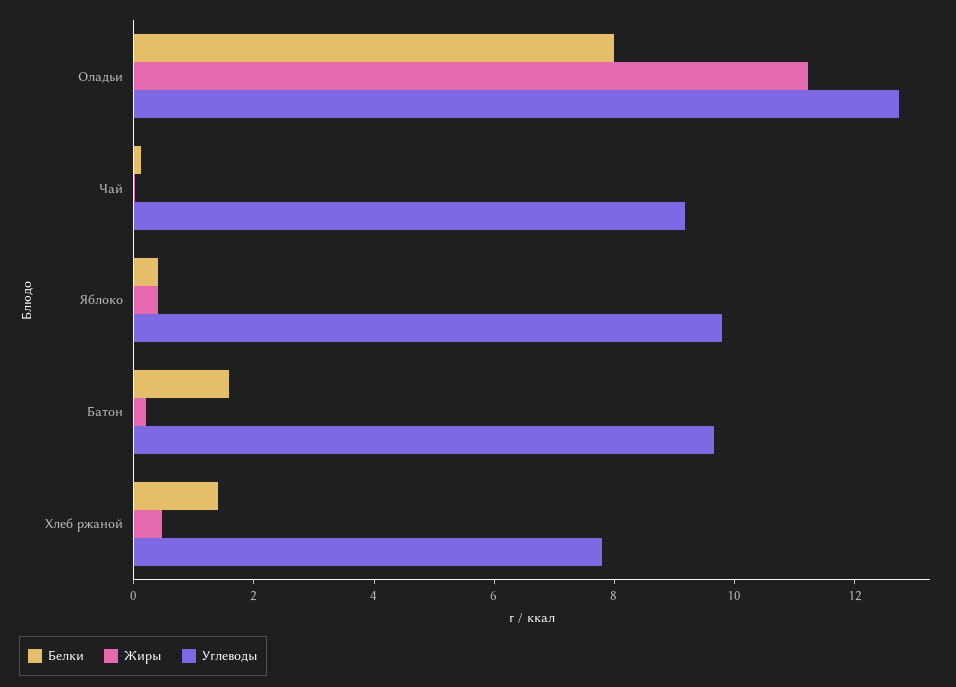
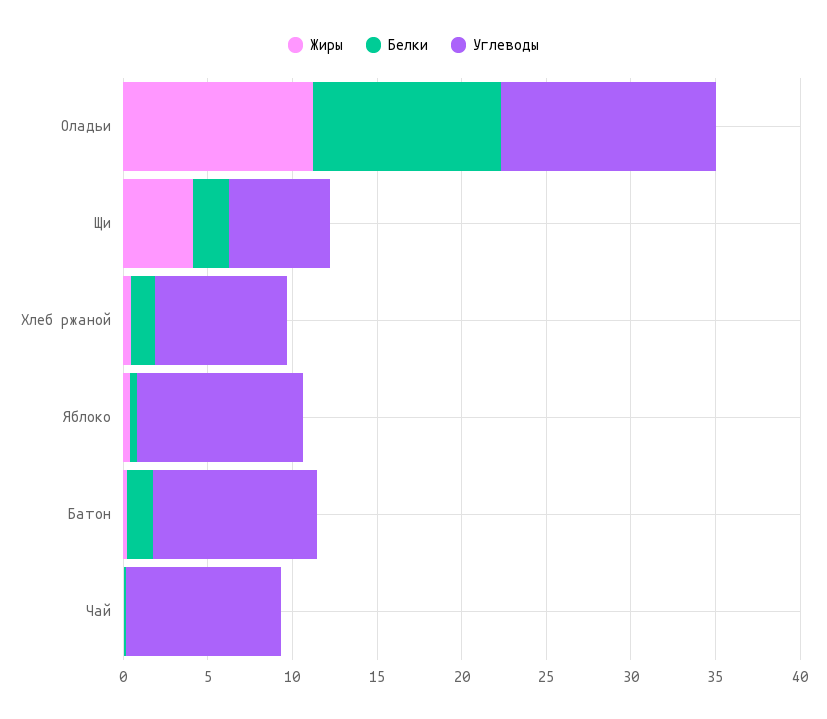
  {
    "Белки": {
-     "Оладьи": 8,
+     "Оладьи": 11,
      "Чай": 0,
      "Яблоко": 0.5,
      "Батон": 1.5,
-     "Хлеб ржаной": 1.5
+     "Хлеб ржаной": 1.5,
+     "Щи": 2
    },
    "Жиры": {
      "Оладьи": 11,
      "Чай": 0,
      "Яблоко": 0.5,
      "Батон": 0,
-     "Хлеб ржаной": 0.5
+     "Хлеб ржаной": 0.5,
+     "Щи": 4
    },
    "Углеводы": {
      "Оладьи": 12.5,
      "Чай": 9,
      "Яблоко": 10,
      "Батон": 9.5,
-     "Хлеб ржаной": 8
+     "Хлеб ржаной": 8,
+     "Щи": 6
    }
  }

